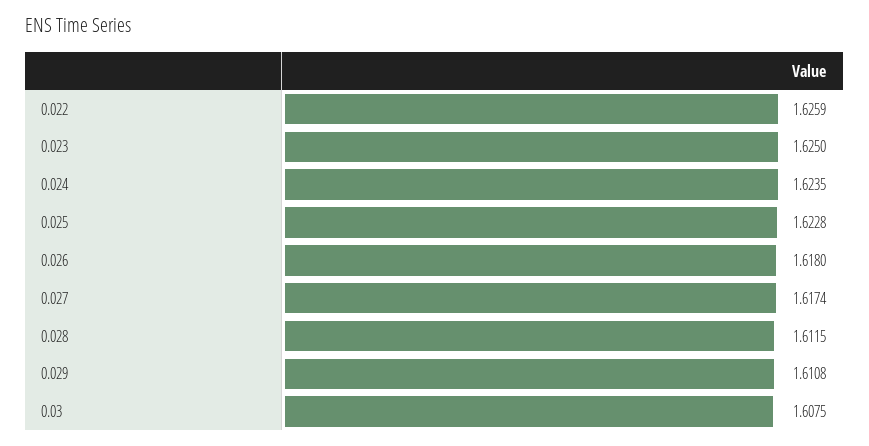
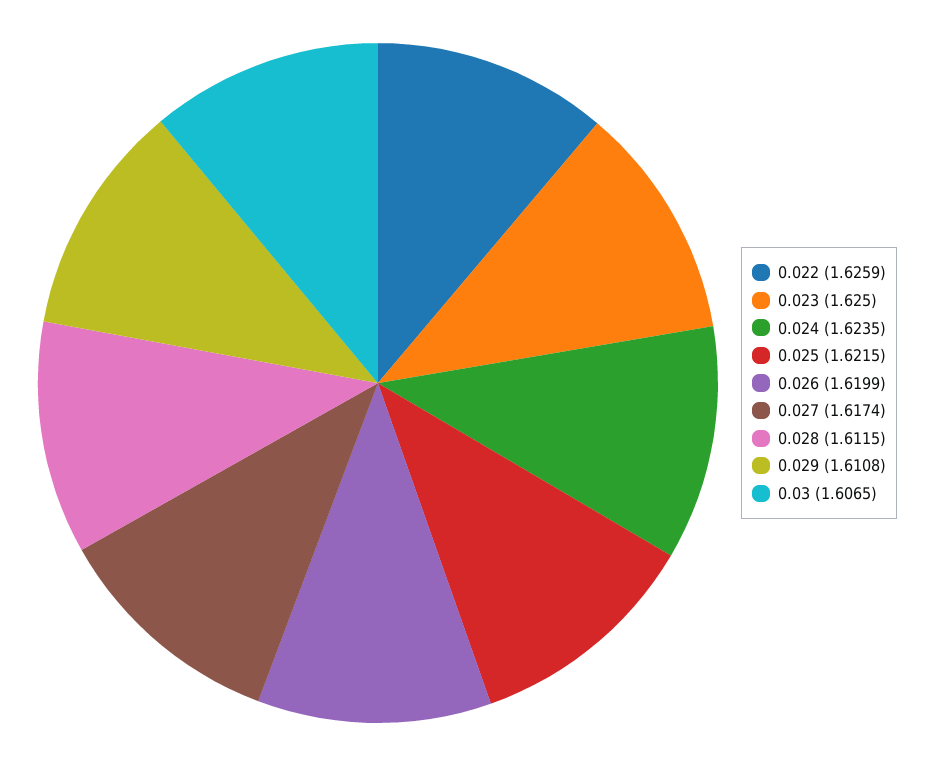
  {
    "0.022": 1.6259,
    "0.023": 1.625,
    "0.024": 1.6235,
-   "0.025": 1.6228,
+   "0.025": 1.6215,
-   "0.026": 1.618,
+   "0.026": 1.6199,
    "0.027": 1.6174,
    "0.028": 1.6115,
    "0.029": 1.6108,
-   "0.03": 1.6075
+   "0.03": 1.6065
  }

